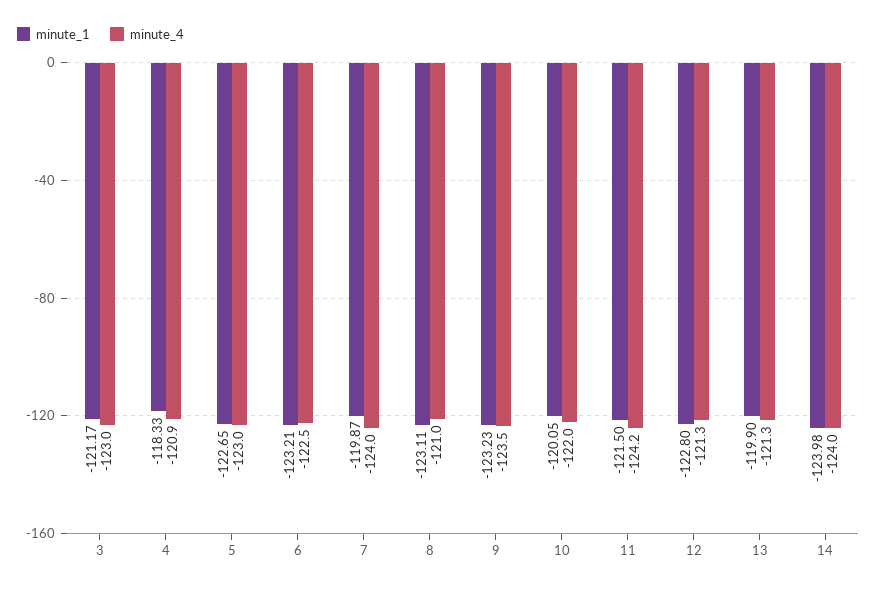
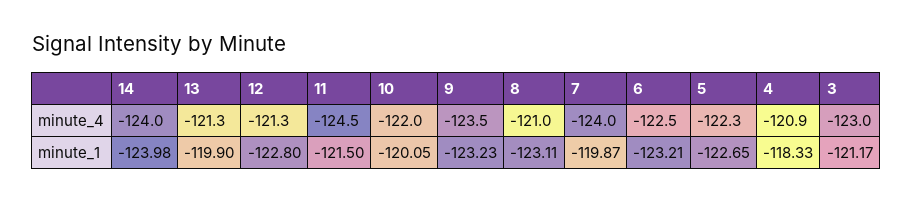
  {
    "minute_1": {
      "3": -121.17,
      "4": -118.33,
      "5": -122.65,
      "6": -123.21,
      "7": -119.87,
      "8": -123.11,
      "9": -123.23,
      "10": -120.05,
      "11": -121.5,
      "12": -122.8,
      "13": -119.9,
      "14": -123.98
    },
    "minute_4": {
      "3": -123,
      "4": -120.9,
-     "5": -123,
+     "5": -122.3,
      "6": -122.5,
      "7": -124,
      "8": -121,
      "9": -123.5,
      "10": -122,
-     "11": -124.2,
+     "11": -124.5,
      "12": -121.3,
      "13": -121.3,
      "14": -124
    }
  }

